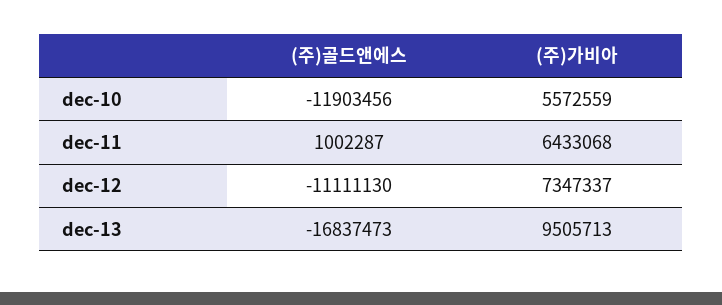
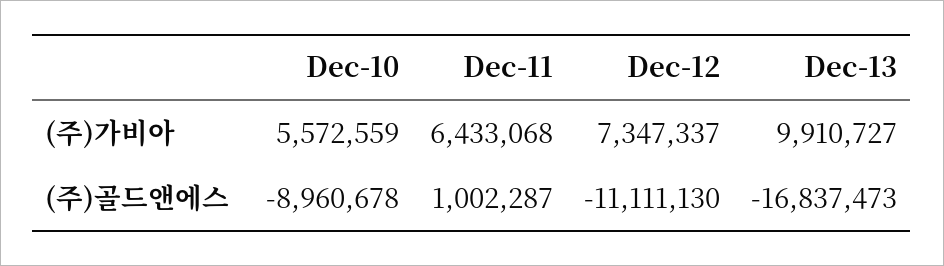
  {
    "(주)골드앤에스": {
-     "dec-10": -11903456,
+     "dec-10": -8960678,
      "dec-11": 1002287,
      "dec-12": -11111130,
      "dec-13": -16837473
    },
    "(주)가비아": {
      "dec-10": 5572559,
      "dec-11": 6433068,
      "dec-12": 7347337,
-     "dec-13": 9505713
+     "dec-13": 9910727
    }
  }

